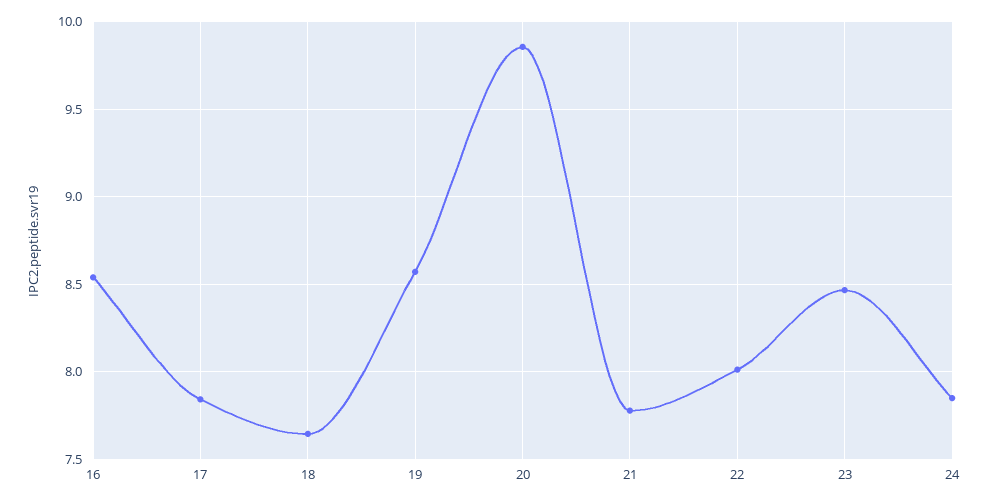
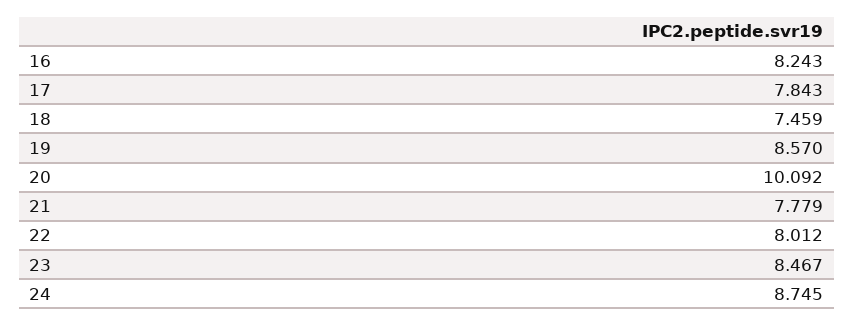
  {
-   "16": 8.55,
+   "16": 8.243,
    "17": 7.843,
-   "18": 7.65,
+   "18": 7.459,
    "19": 8.57,
-   "20": 9.85,
+   "20": 10.092,
    "21": 7.779,
    "22": 8.012,
    "23": 8.467,
-   "24": 7.85
+   "24": 8.745
  }

